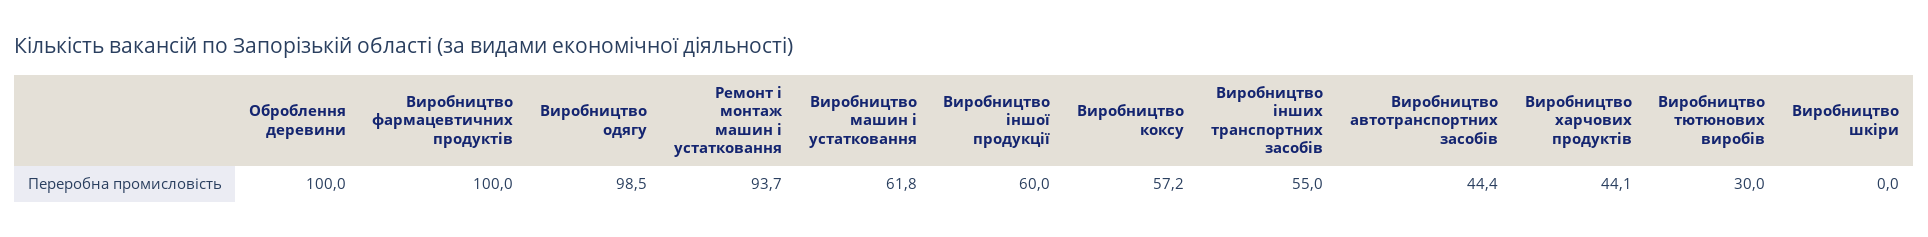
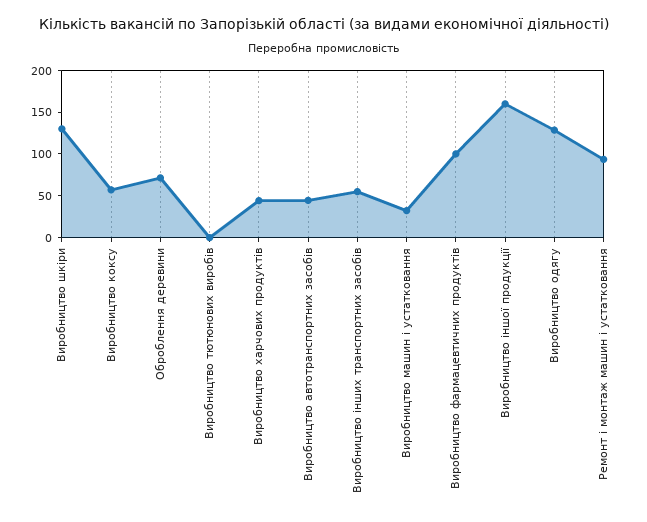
  {
-   "Оброблення деревини": 100,
+   "Оброблення деревини": 70,
    "Виробництво фармацевтичних продуктів": 100,
-   "Виробництво одягу": 98.5,
+   "Виробництво одягу": 130,
    "Ремонт і монтаж машин і устатковання": 93.7,
-   "Виробництво машин і устатковання": 61.8,
+   "Виробництво машин і устатковання": 30,
-   "Виробництво іншої продукції": 60,
+   "Виробництво іншої продукції": 160,
    "Виробництво коксу": 57.2,
    "Виробництво інших транспортних засобів": 55,
    "Виробництво автотранспортних засобів": 44.4,
    "Виробництво харчових продуктів": 44.1,
-   "Виробництво тютюнових виробів": 30,
+   "Виробництво тютюнових виробів": 0,
-   "Виробництво шкіри": 0
+   "Виробництво шкіри": 130
  }

